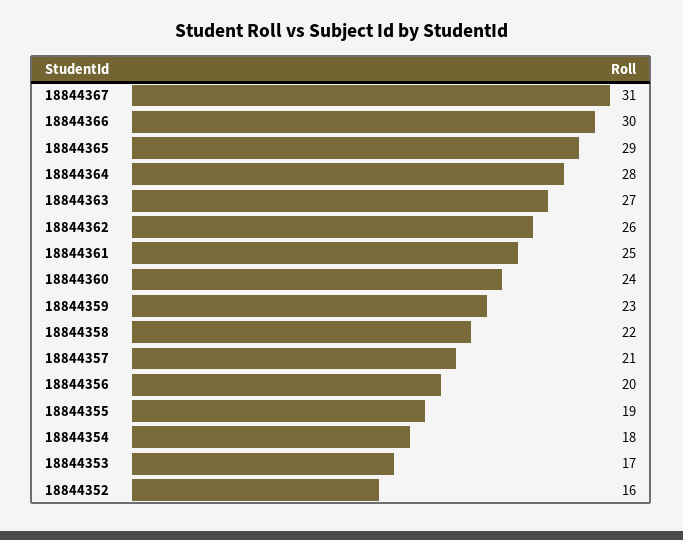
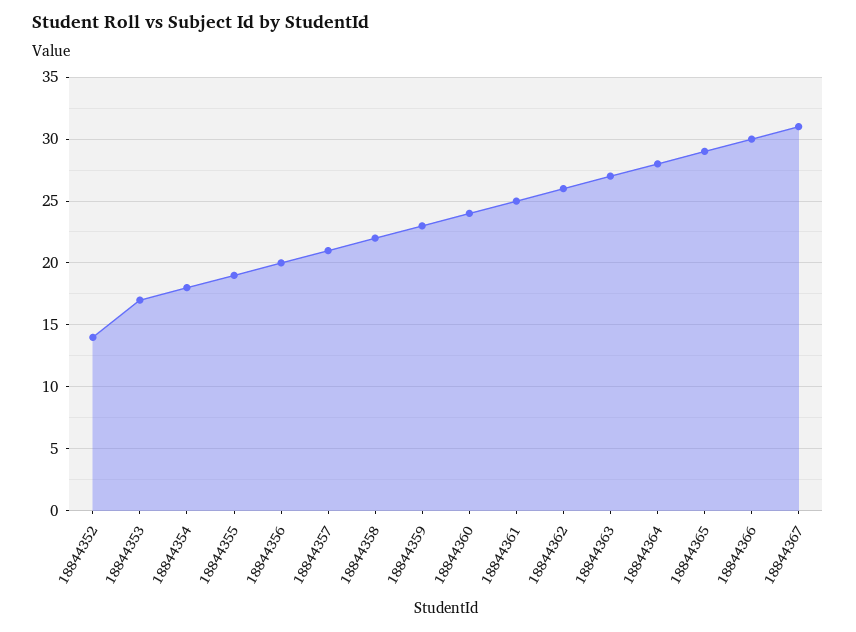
  {
    "18844367": 31,
    "18844366": 30,
    "18844365": 29,
    "18844364": 28,
    "18844363": 27,
    "18844362": 26,
    "18844361": 25,
    "18844360": 24,
    "18844359": 23,
    "18844358": 22,
    "18844357": 21,
    "18844356": 20,
    "18844355": 19,
    "18844354": 18,
    "18844353": 17,
-   "18844352": 16
+   "18844352": 14
  }

